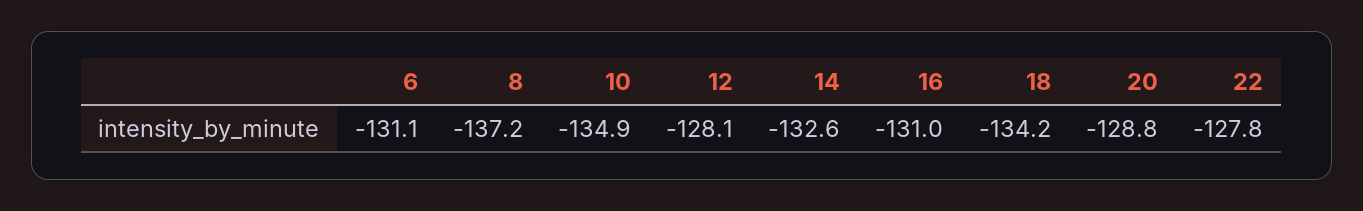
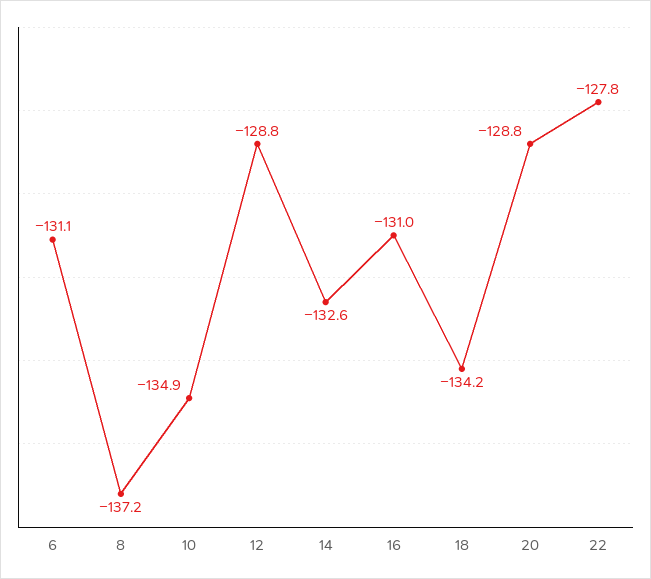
  {
    "6": -131.1,
    "8": -137.2,
    "10": -134.9,
-   "12": -128.1,
+   "12": -128.8,
    "14": -132.6,
    "16": -131,
    "18": -134.2,
    "20": -128.8,
    "22": -127.8
  }

